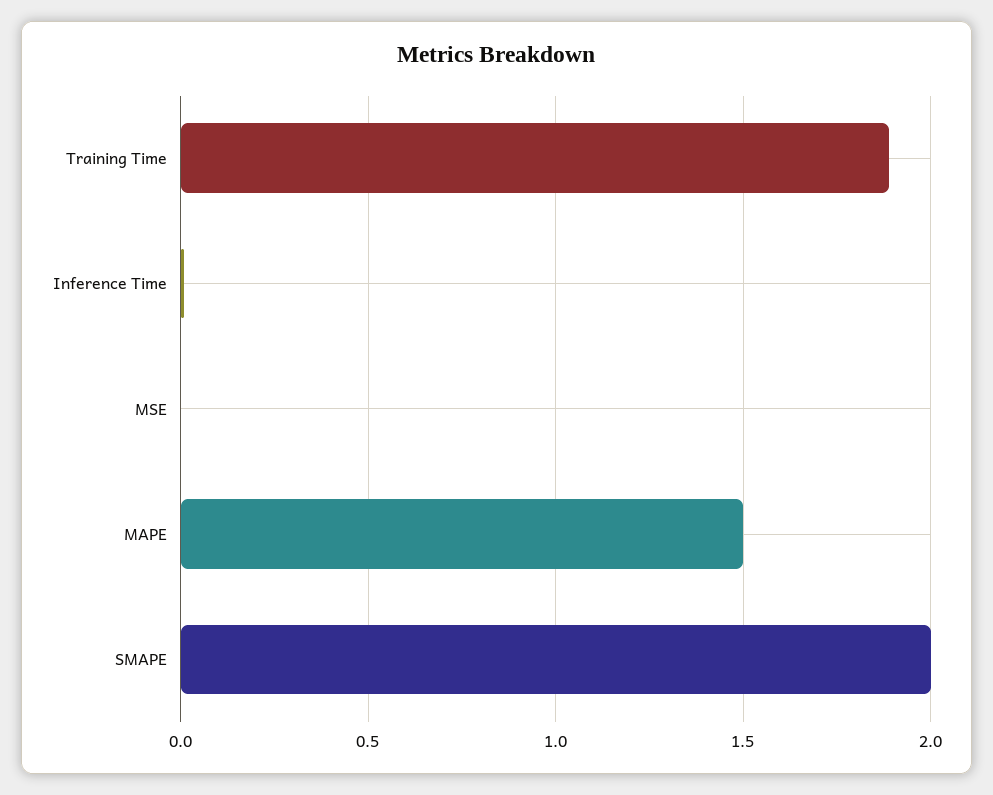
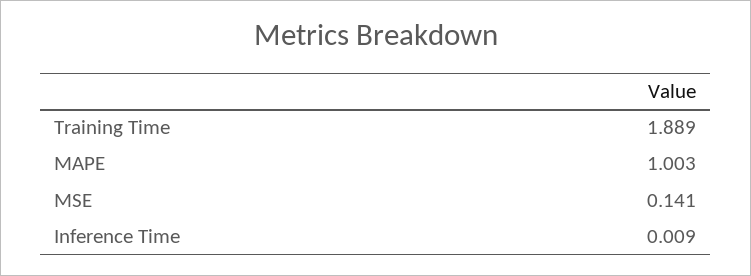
  {
    "Training Time": 1.889,
    "Inference Time": 0.009,
-   "MSE": 0,
+   "MSE": 0.141,
-   "MAPE": 1.5,
+   "MAPE": 1.003
-   "SMAPE": 2
  }

